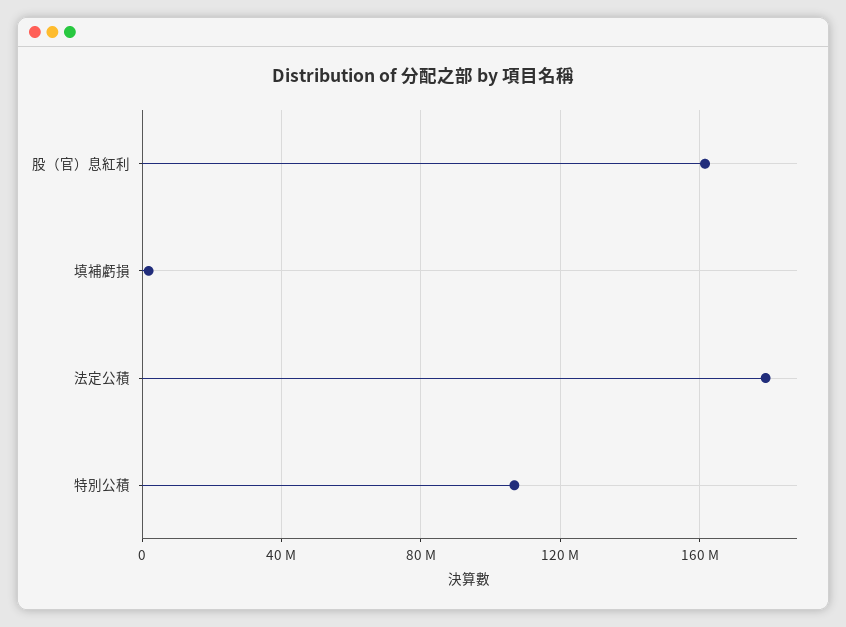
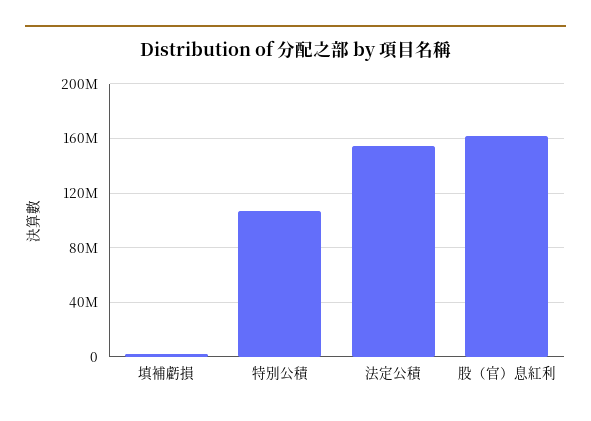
  {
    "股（官）息紅利": 160000000,
    "填補虧損": 0,
-   "法定公積": 180000000,
+   "法定公積": 155000000,
    "特別公積": 105000000
  }

